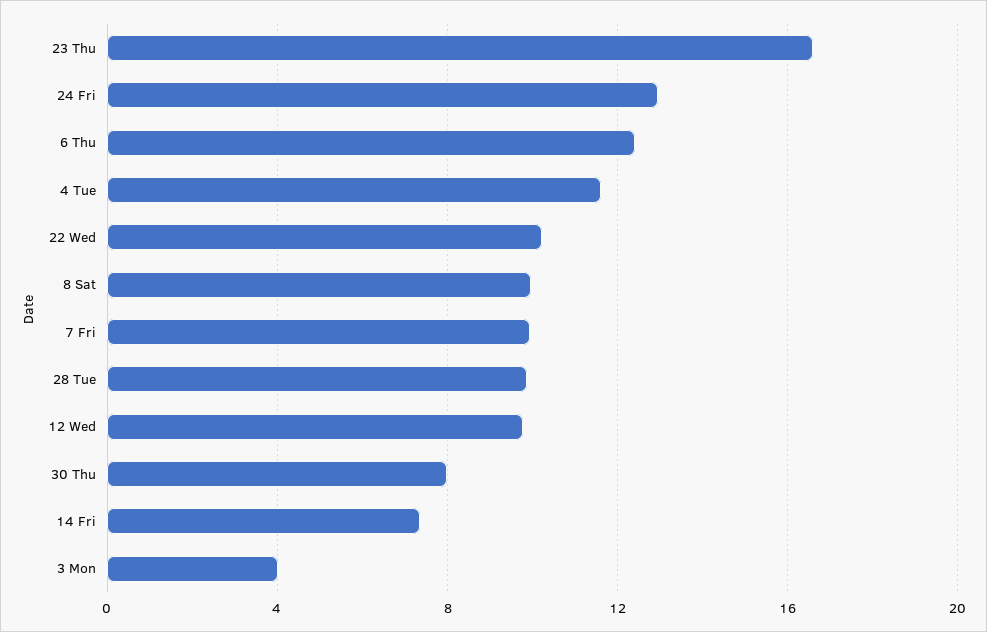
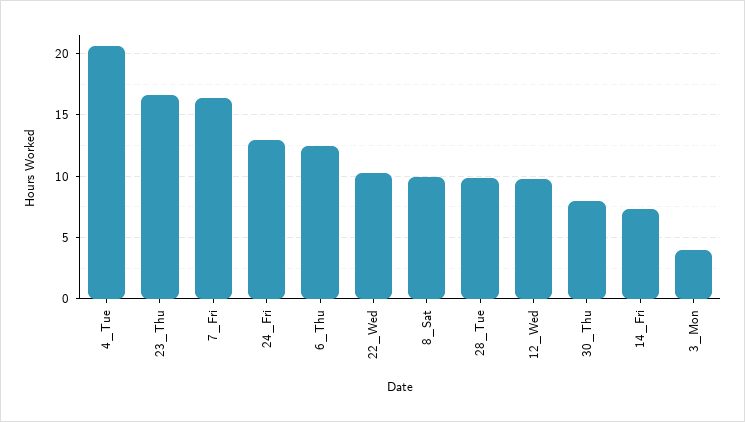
  {
    "23 Thu": 16.5,
    "24 Fri": 13,
    "6 Thu": 12.5,
-   "4 Tue": 11.5,
+   "4 Tue": 20.5,
    "22 Wed": 10,
    "8 Sat": 10,
-   "7 Fri": 10,
+   "7 Fri": 16.5,
    "28 Tue": 10,
    "12 Wed": 10,
    "30 Thu": 8,
    "14 Fri": 7.5,
    "3 Mon": 4
  }

